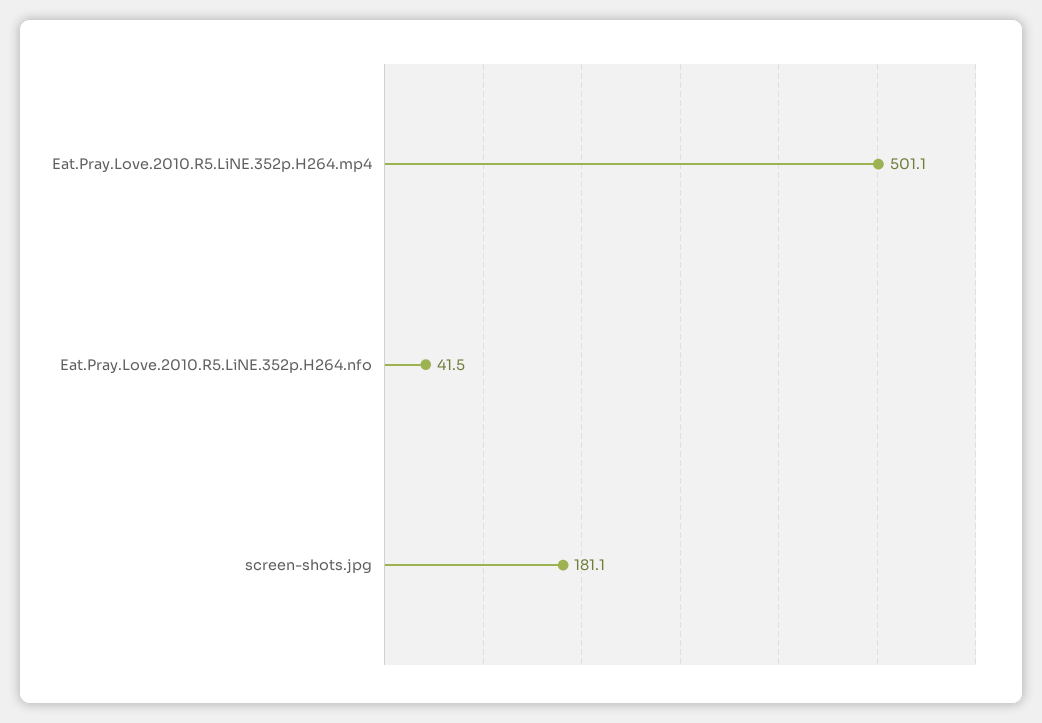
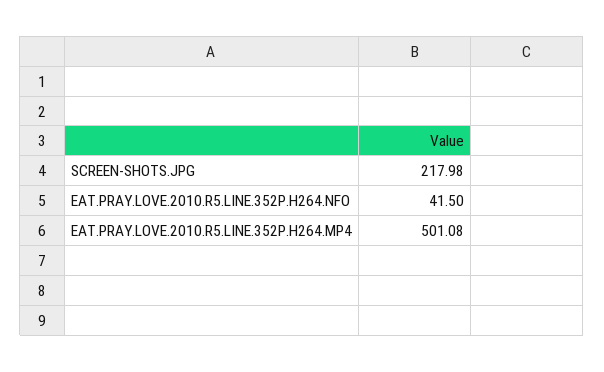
  {
    "Eat.Pray.Love.2010.R5.LiNE.352p.H264.mp4": 501.08,
    "Eat.Pray.Love.2010.R5.LiNE.352p.H264.nfo": 41.5,
-   "screen-shots.jpg": 181.1
+   "screen-shots.jpg": 217.98
  }

